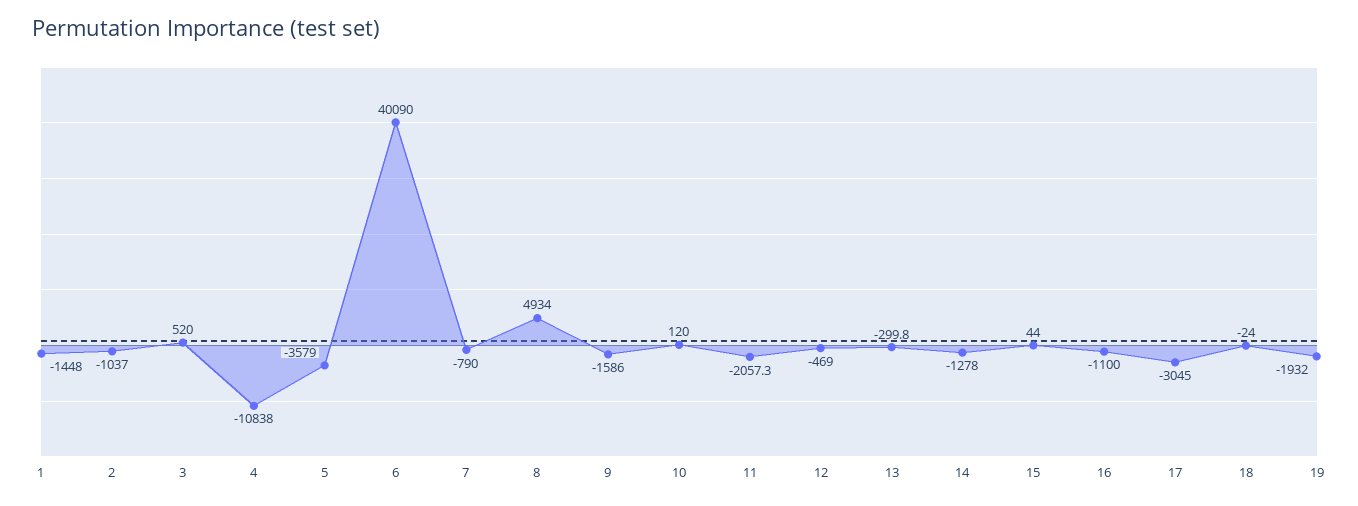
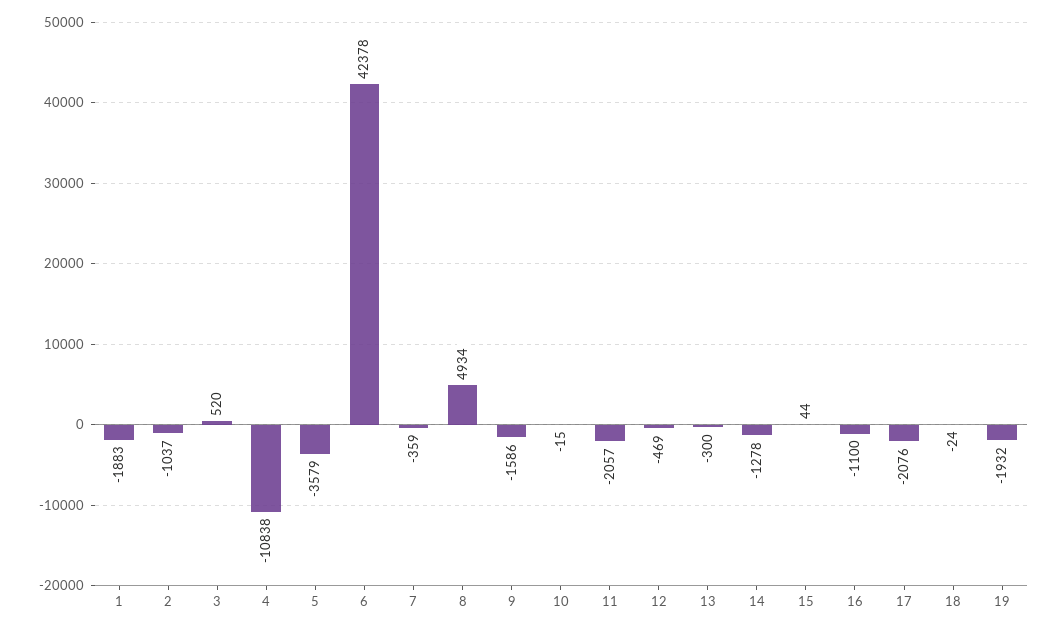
  {
-   "1": -1448,
+   "1": -1883,
    "2": -1037,
    "3": 520,
    "4": -10838,
    "5": -3579,
-   "6": 40090,
+   "6": 42378,
-   "7": -790,
+   "7": -359,
    "8": 4934,
    "9": -1586,
-   "10": 120,
+   "10": -15,
    "11": -2057.3,
    "12": -469,
    "13": -299.8,
    "14": -1278,
    "15": 44,
    "16": -1100,
-   "17": -3045,
+   "17": -2076,
    "18": -24,
    "19": -1932
  }

